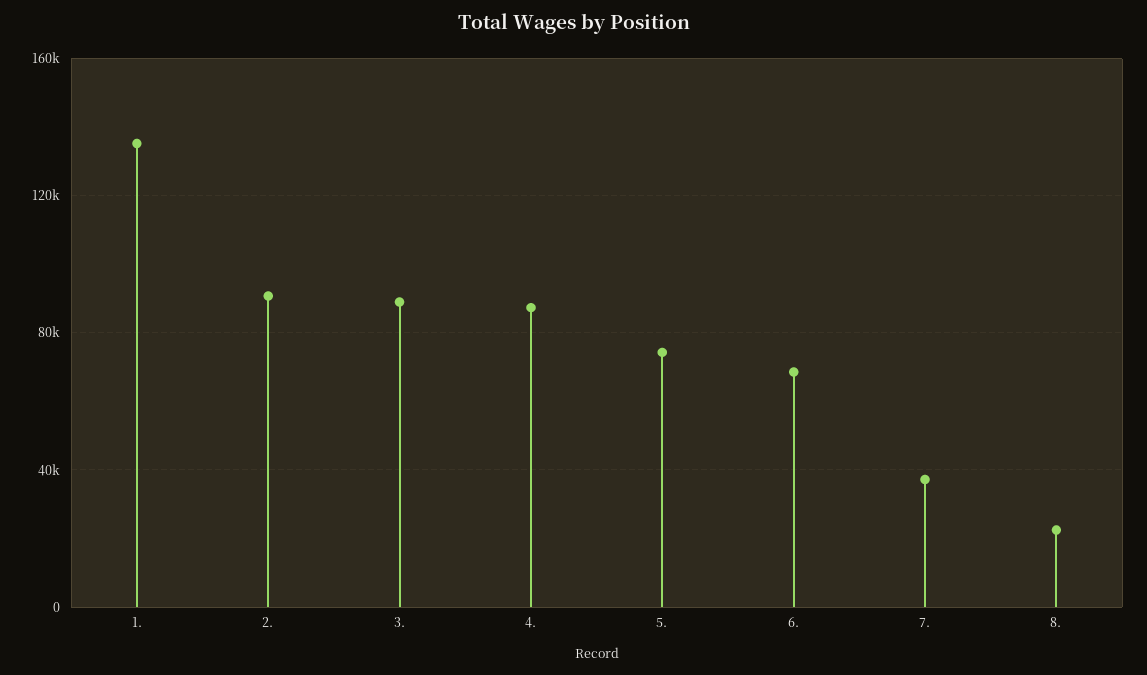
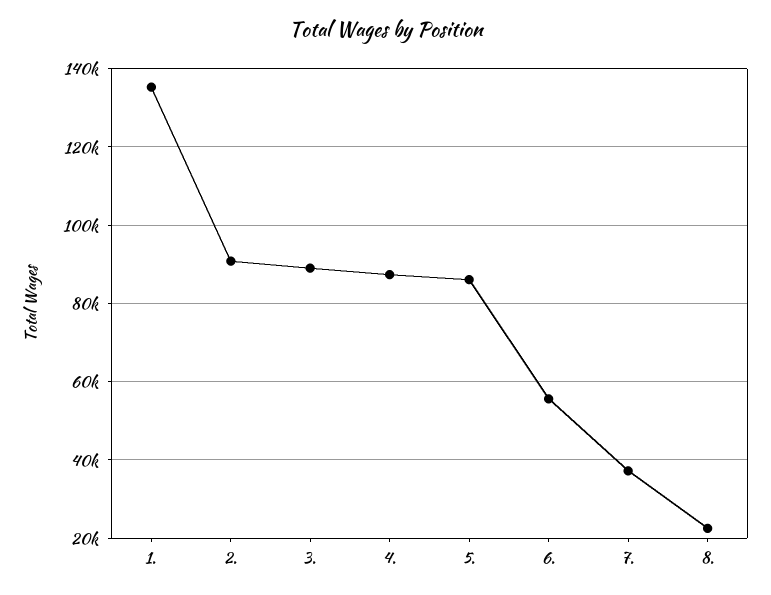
  {
    "1.": 136000,
    "2.": 90000,
    "3.": 90000,
    "4.": 88000,
-   "5.": 75000,
+   "5.": 86000,
-   "6.": 70000,
+   "6.": 56000,
    "7.": 38000,
    "8.": 22000
  }

